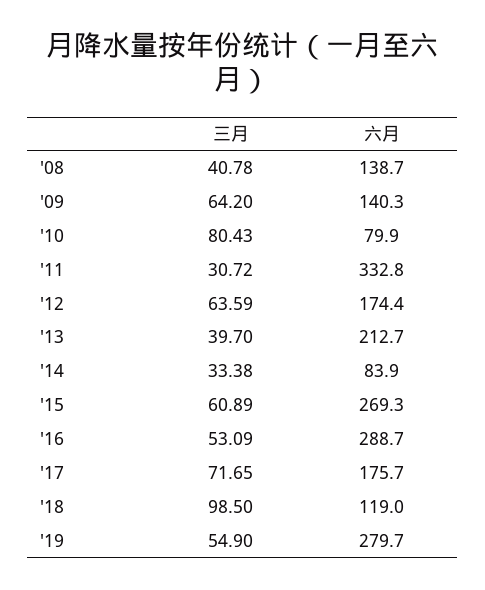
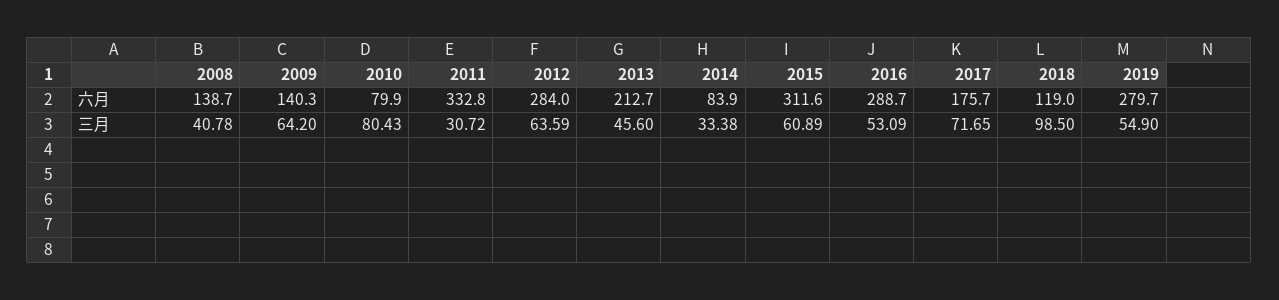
  {
    "三月": {
      "'08": 40.78,
      "'09": 64.2,
      "'10": 80.43,
      "'11": 30.72,
      "'12": 63.59,
-     "'13": 39.7,
+     "'13": 45.6,
      "'14": 33.38,
      "'15": 60.89,
      "'16": 53.09,
      "'17": 71.65,
      "'18": 98.5,
      "'19": 54.9
    },
    "六月": {
      "'08": 138.7,
      "'09": 140.3,
      "'10": 79.9,
      "'11": 332.8,
-     "'12": 174.4,
+     "'12": 284,
      "'13": 212.7,
      "'14": 83.9,
-     "'15": 269.3,
+     "'15": 311.6,
      "'16": 288.7,
      "'17": 175.7,
      "'18": 119,
      "'19": 279.7
    }
  }

